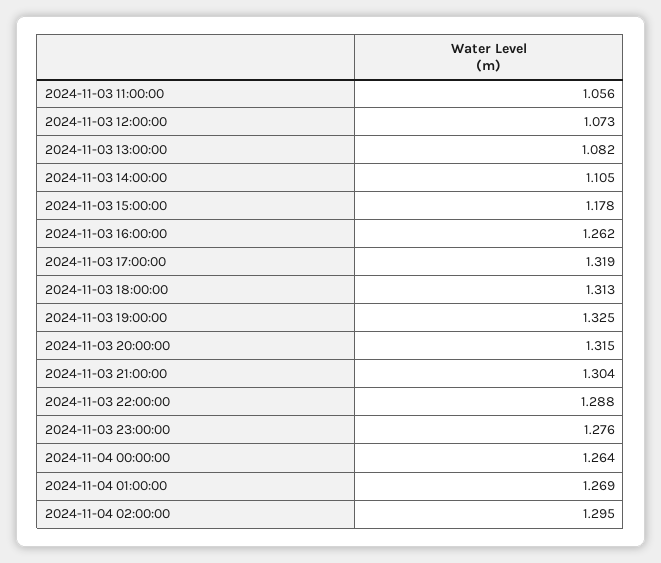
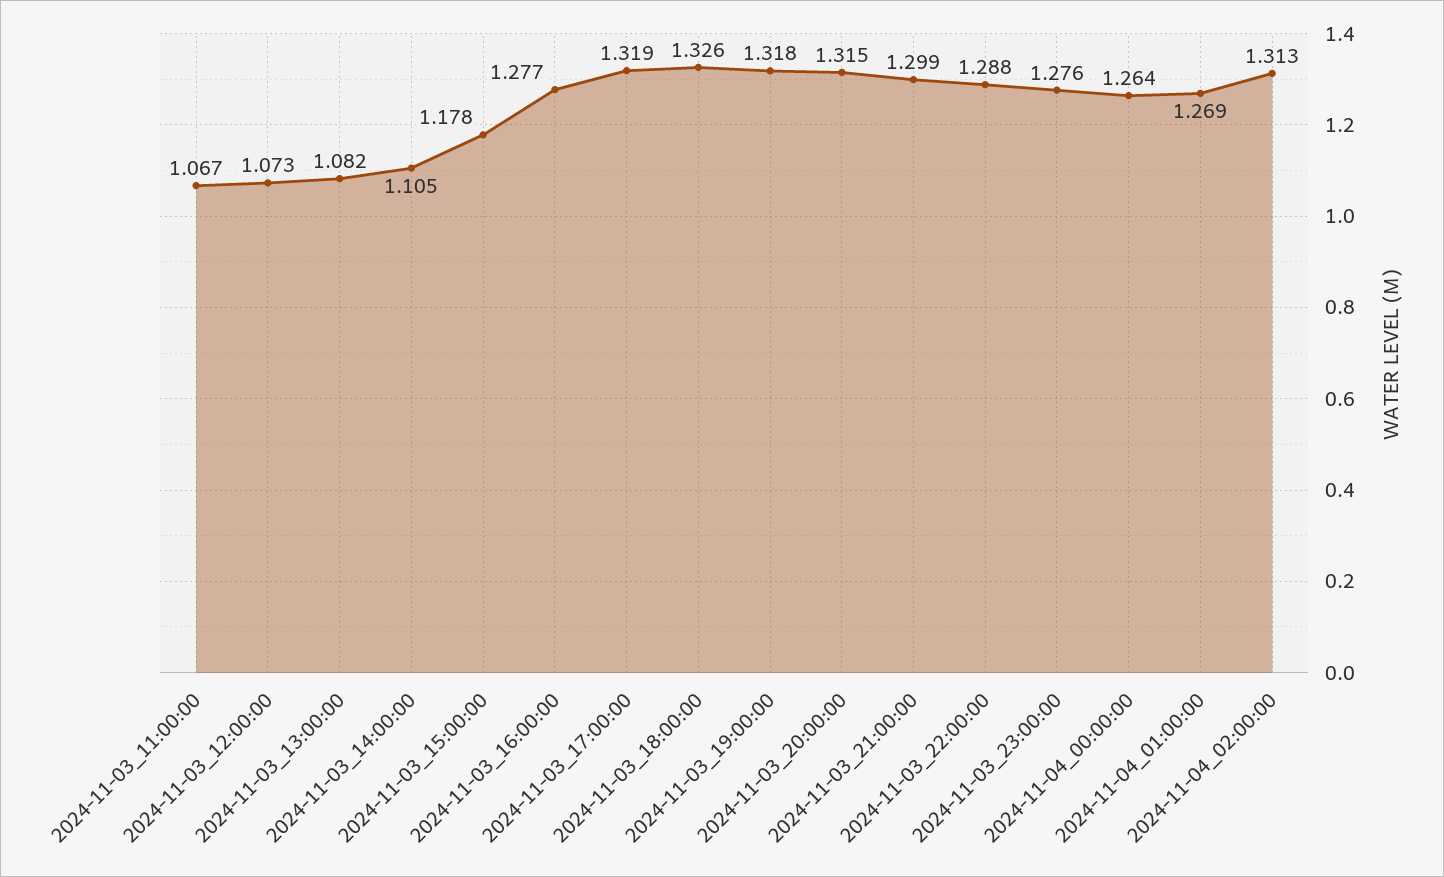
  {
-   "2024-11-03 11:00:00": 1.056,
+   "2024-11-03 11:00:00": 1.067,
    "2024-11-03 12:00:00": 1.073,
    "2024-11-03 13:00:00": 1.082,
    "2024-11-03 14:00:00": 1.105,
    "2024-11-03 15:00:00": 1.178,
-   "2024-11-03 16:00:00": 1.262,
+   "2024-11-03 16:00:00": 1.277,
    "2024-11-03 17:00:00": 1.319,
-   "2024-11-03 18:00:00": 1.313,
+   "2024-11-03 18:00:00": 1.326,
-   "2024-11-03 19:00:00": 1.325,
+   "2024-11-03 19:00:00": 1.318,
    "2024-11-03 20:00:00": 1.315,
-   "2024-11-03 21:00:00": 1.304,
+   "2024-11-03 21:00:00": 1.299,
    "2024-11-03 22:00:00": 1.288,
    "2024-11-03 23:00:00": 1.276,
    "2024-11-04 00:00:00": 1.264,
    "2024-11-04 01:00:00": 1.269,
-   "2024-11-04 02:00:00": 1.295
+   "2024-11-04 02:00:00": 1.313
  }

